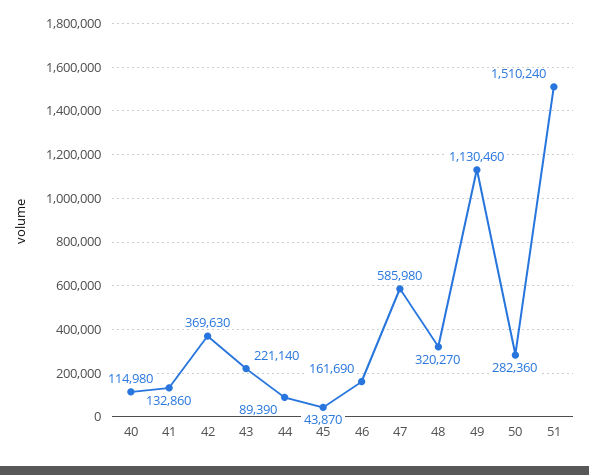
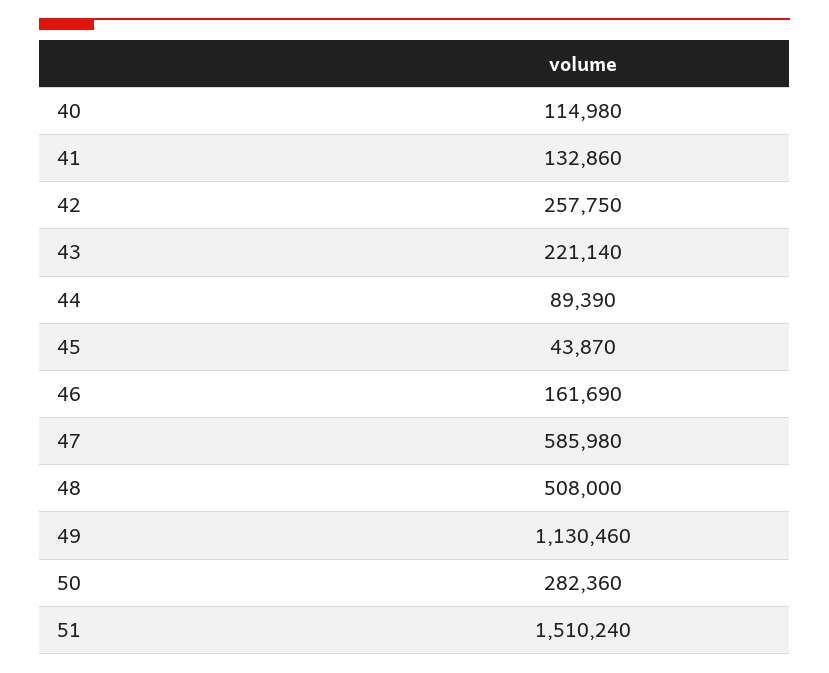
  {
    "40": 114980,
    "41": 132860,
-   "42": 369630,
+   "42": 257750,
    "43": 221140,
    "44": 89390,
    "45": 43870,
    "46": 161690,
    "47": 585980,
-   "48": 320270,
+   "48": 508000,
    "49": 1130460,
    "50": 282360,
    "51": 1510240
  }

